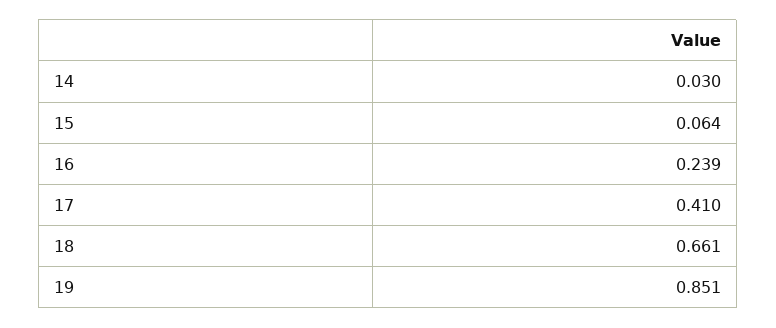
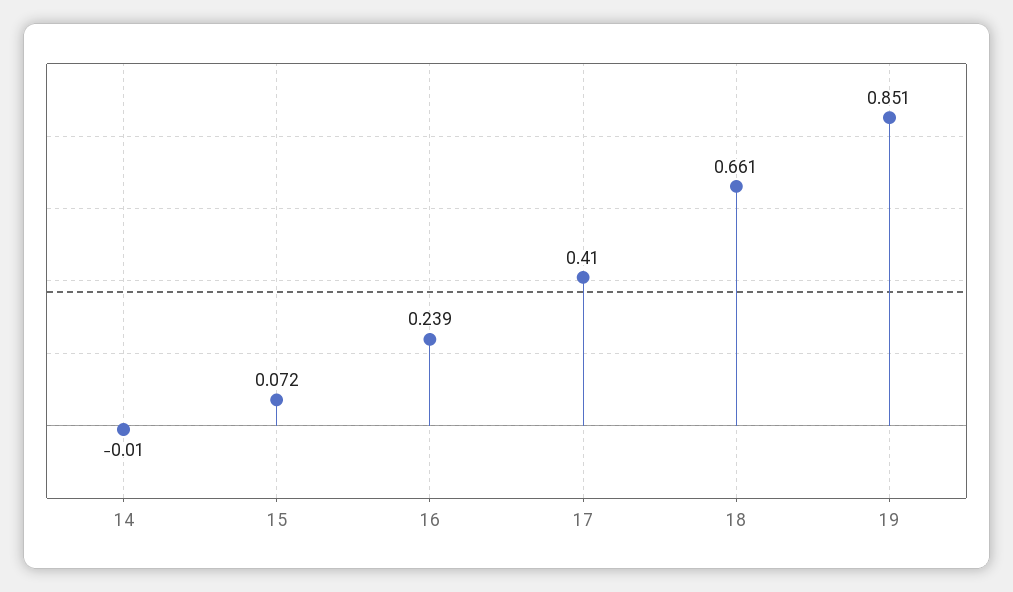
  {
-   "14": 0.03,
+   "14": -0.01,
-   "15": 0.064,
+   "15": 0.072,
    "16": 0.239,
    "17": 0.41,
    "18": 0.661,
    "19": 0.851
  }

